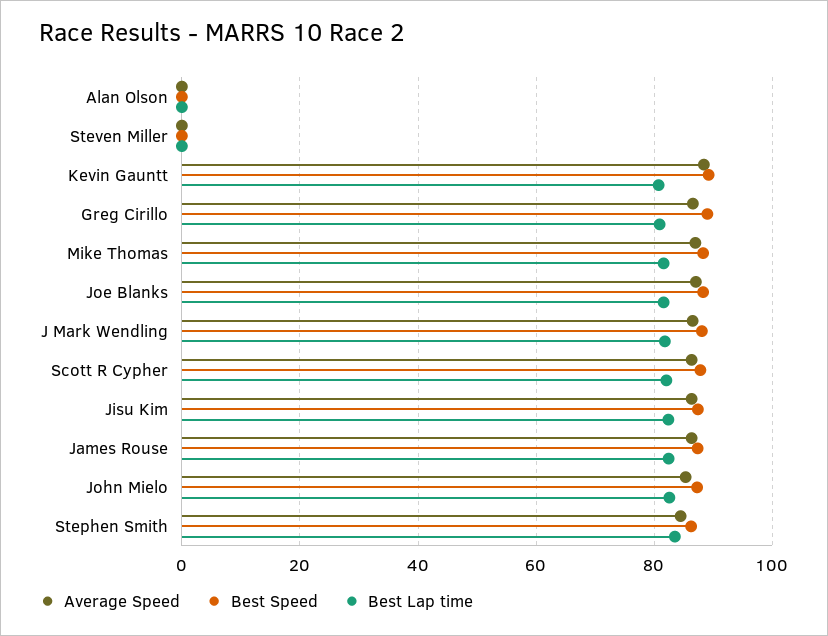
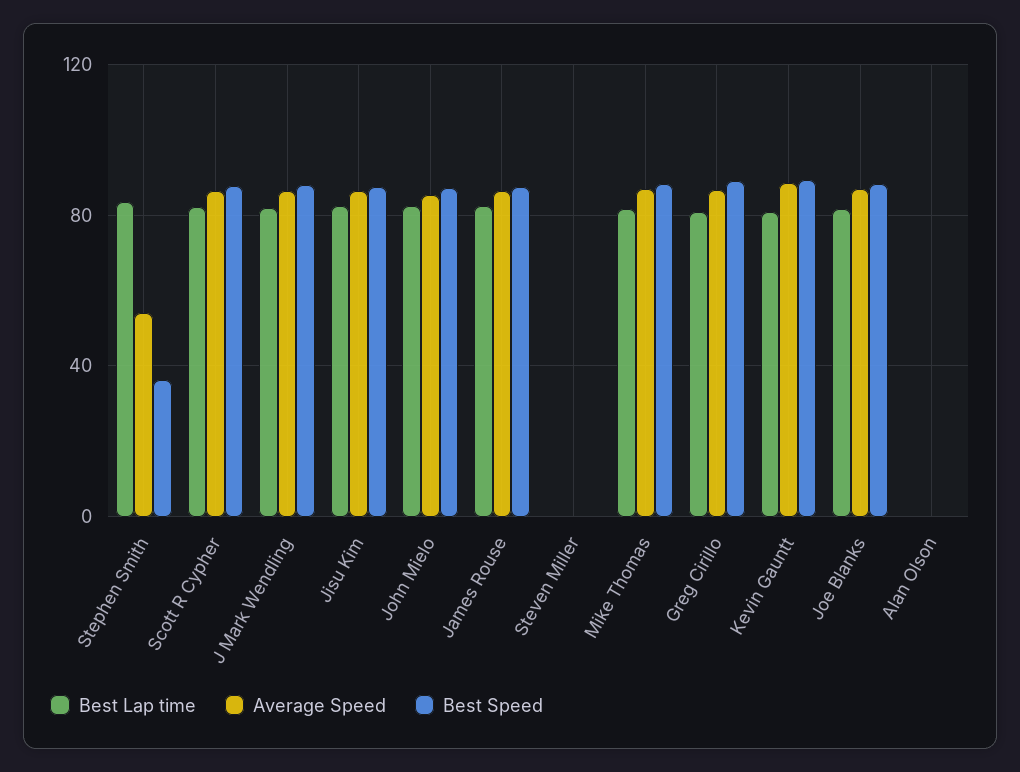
  {
    "Average Speed": {
      "Alan Olson": 0,
      "Steven Miller": 0,
      "Kevin Gauntt": 88,
      "Greg Cirillo": 86,
      "Mike Thomas": 86,
      "Joe Blanks": 88,
      "J Mark Wendling": 86,
      "Scott R Cypher": 86,
      "Jisu Kim": 86,
      "James Rouse": 86,
      "John Mielo": 86,
-     "Stephen Smith": 84
+     "Stephen Smith": 55
    },
    "Best Speed": {
      "Alan Olson": 0,
      "Steven Miller": 0,
      "Kevin Gauntt": 90,
      "Greg Cirillo": 88,
      "Mike Thomas": 88,
      "Joe Blanks": 88,
      "J Mark Wendling": 88,
      "Scott R Cypher": 88,
      "Jisu Kim": 88,
      "James Rouse": 88,
      "John Mielo": 88,
-     "Stephen Smith": 86
+     "Stephen Smith": 35
    },
    "Best Lap time": {
      "Alan Olson": 0,
      "Steven Miller": 0,
      "Kevin Gauntt": 80,
      "Greg Cirillo": 80,
      "Mike Thomas": 82,
      "Joe Blanks": 82,
      "J Mark Wendling": 82,
      "Scott R Cypher": 82,
      "Jisu Kim": 82,
      "James Rouse": 82,
      "John Mielo": 82,
      "Stephen Smith": 84
    }
  }

